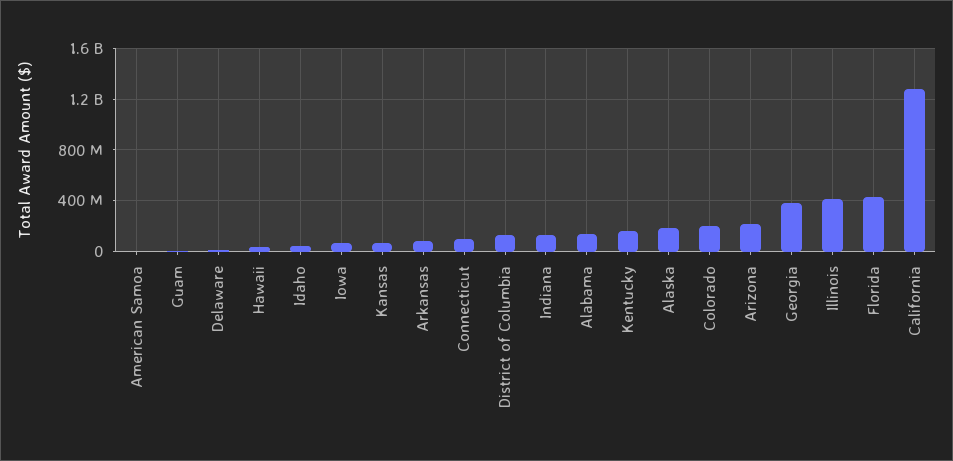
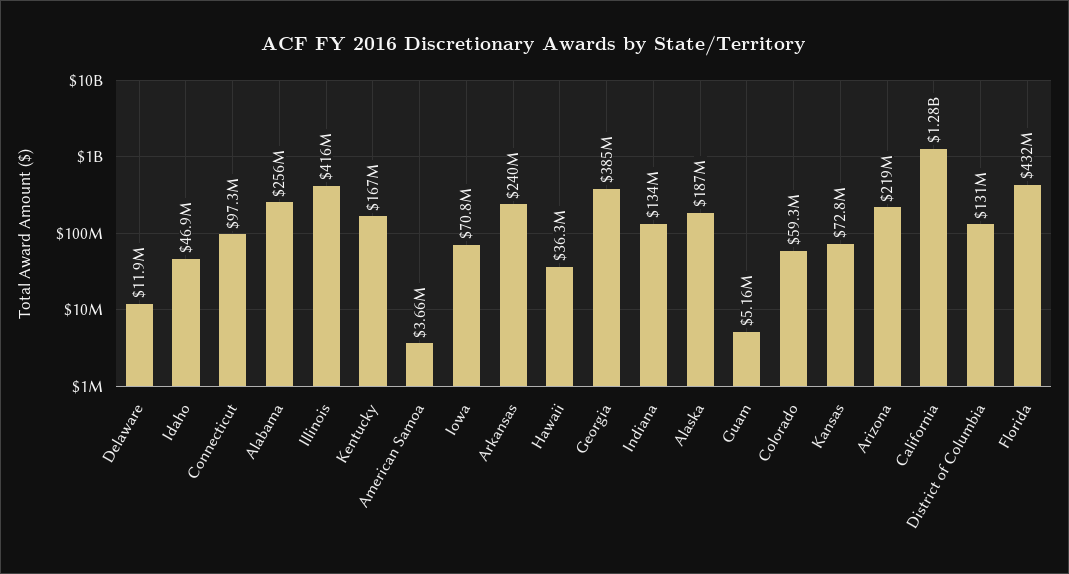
  {
    "American Samoa": 3660000,
    "Guam": 5160000,
    "Delaware": 11900000,
    "Hawaii": 36300000,
    "Idaho": 46900000,
    "Iowa": 70800000,
    "Kansas": 72800000,
-   "Arkansas": 100000000,
+   "Arkansas": 240000000,
    "Connecticut": 97300000,
    "District of Columbia": 131000000,
    "Indiana": 134000000,
-   "Alabama": 150000000,
+   "Alabama": 256000000,
    "Kentucky": 167000000,
    "Alaska": 187000000,
-   "Colorado": 200000000,
+   "Colorado": 59300000,
    "Arizona": 219000000,
    "Georgia": 385000000,
    "Illinois": 416000000,
    "Florida": 432000000,
    "California": 1280000000
  }

